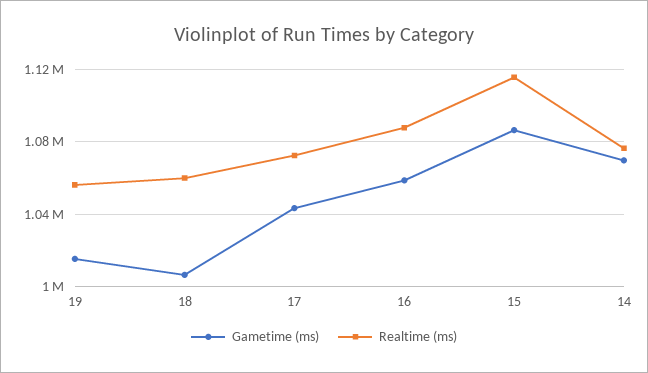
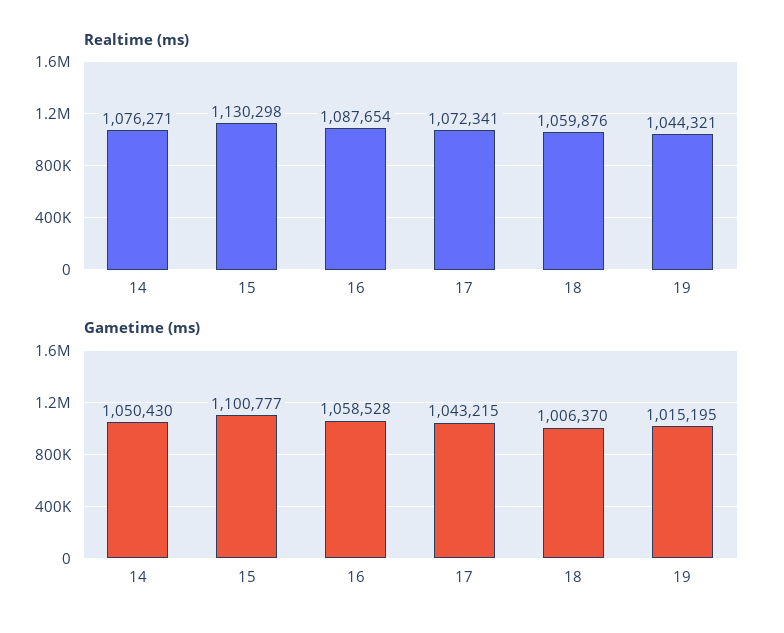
  {
    "Gametime (ms)": {
      "19": 1015195,
      "18": 1006370,
      "17": 1043215,
      "16": 1058528,
-     "15": 1085000,
+     "15": 1100777,
-     "14": 1070000
+     "14": 1050430
    },
    "Realtime (ms)": {
-     "19": 1055000,
+     "19": 1044321,
      "18": 1059876,
      "17": 1072341,
      "16": 1087654,
-     "15": 1115000,
+     "15": 1130298,
      "14": 1076271
    }
  }

